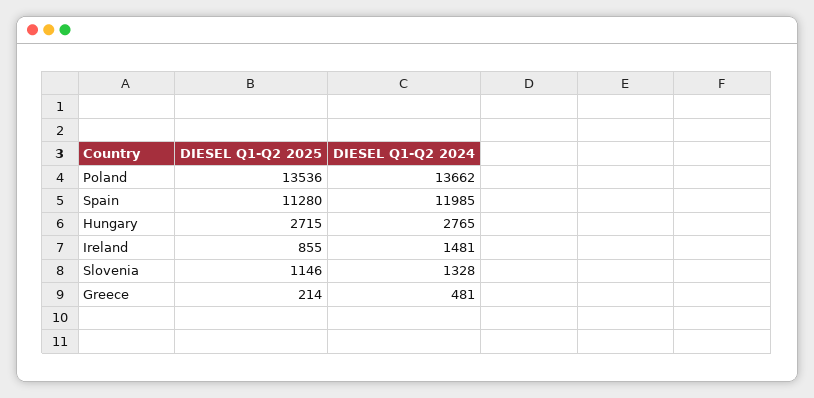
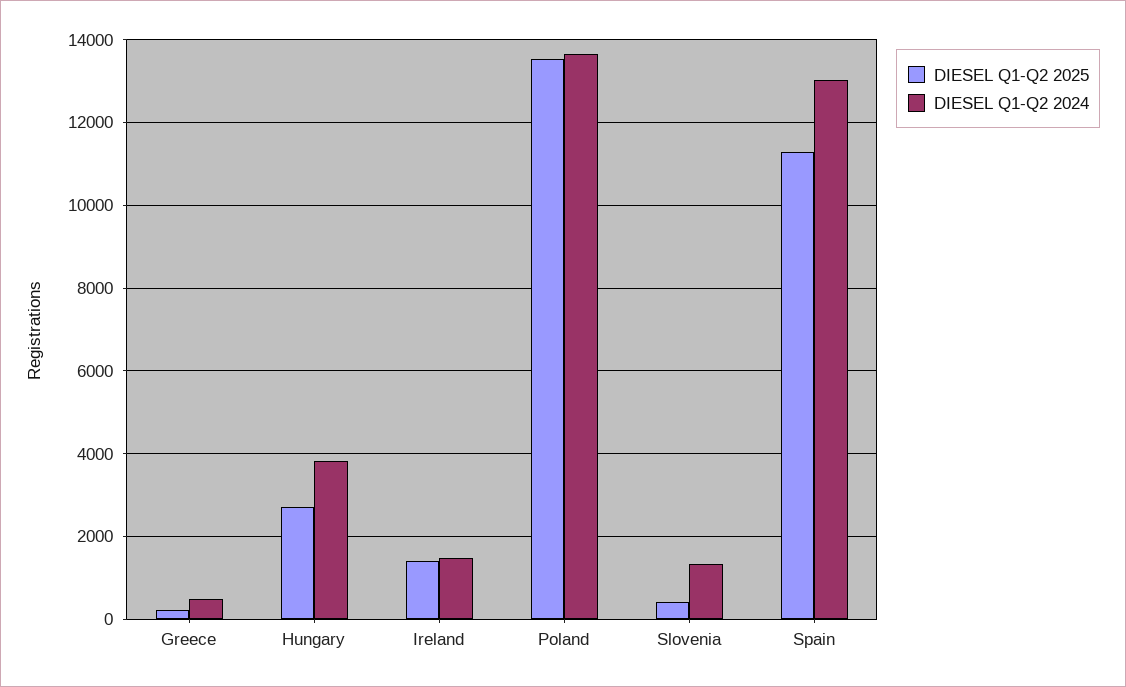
  {
    "DIESEL Q1-Q2 2025": {
      "Poland": 13536,
      "Spain": 11280,
      "Hungary": 2715,
-     "Ireland": 855,
+     "Ireland": 1400,
-     "Slovenia": 1146,
+     "Slovenia": 400,
      "Greece": 214
    },
    "DIESEL Q1-Q2 2024": {
      "Poland": 13662,
-     "Spain": 11985,
+     "Spain": 13000,
-     "Hungary": 2765,
+     "Hungary": 3800,
      "Ireland": 1481,
      "Slovenia": 1328,
      "Greece": 481
    }
  }

